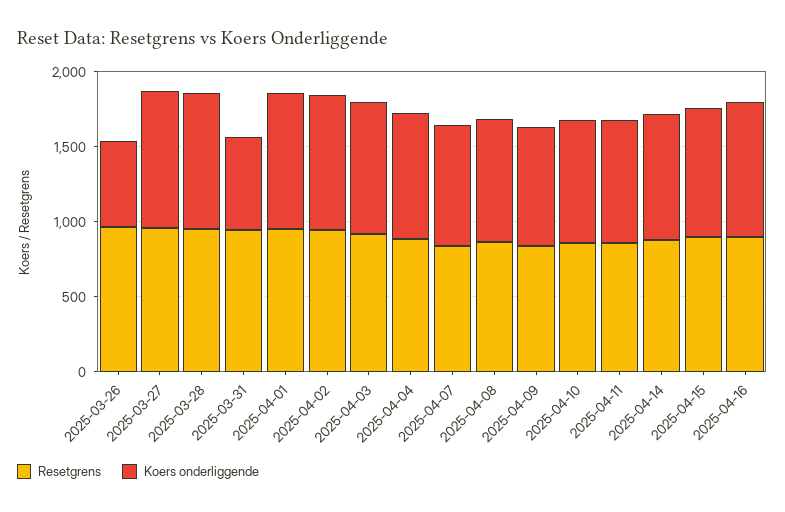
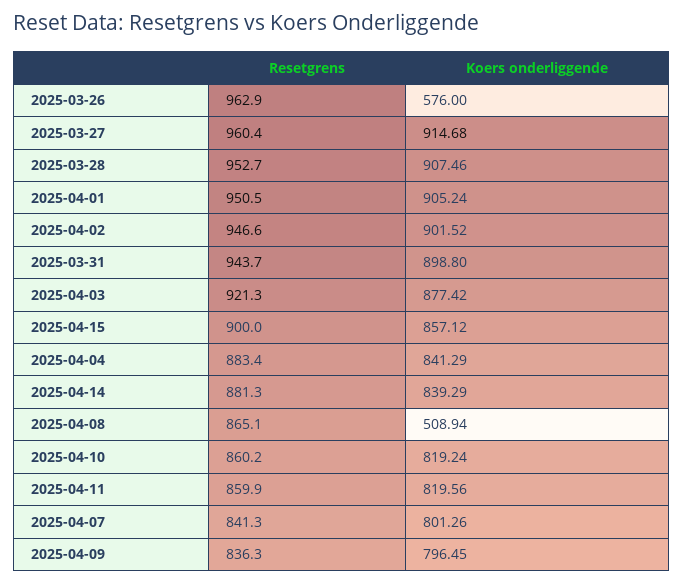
  {
    "Resetgrens": {
      "2025-03-26": 962.9,
      "2025-03-27": 960.4,
      "2025-03-28": 952.7,
      "2025-03-31": 943.7,
      "2025-04-01": 950.5,
      "2025-04-02": 946.6,
      "2025-04-03": 921.3,
      "2025-04-04": 883.4,
      "2025-04-07": 841.3,
      "2025-04-08": 865.1,
      "2025-04-09": 836.3,
      "2025-04-10": 860.2,
      "2025-04-11": 859.9,
      "2025-04-14": 881.3,
-     "2025-04-15": 900,
+     "2025-04-15": 900
-     "2025-04-16": 900
    },
    "Koers onderliggende": {
      "2025-03-26": 576,
      "2025-03-27": 914.68,
      "2025-03-28": 907.46,
-     "2025-03-31": 600,
+     "2025-03-31": 898.8,
      "2025-04-01": 905.24,
      "2025-04-02": 901.52,
      "2025-04-03": 877.42,
      "2025-04-04": 841.29,
      "2025-04-07": 801.26,
-     "2025-04-08": 800,
+     "2025-04-08": 508.94,
      "2025-04-09": 796.45,
      "2025-04-10": 819.24,
      "2025-04-11": 819.56,
      "2025-04-14": 839.29,
-     "2025-04-15": 857.12,
+     "2025-04-15": 857.12
-     "2025-04-16": 900
    }
  }

